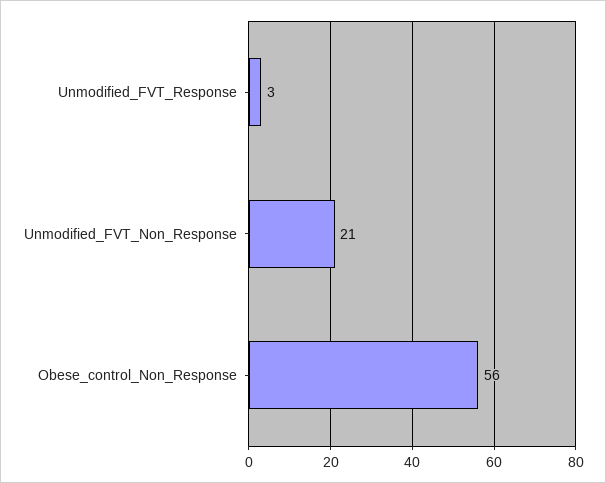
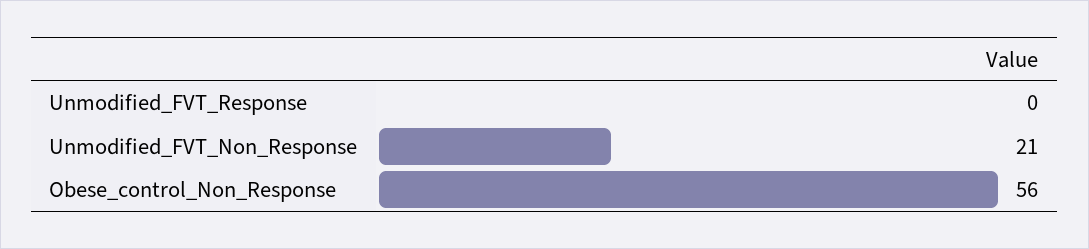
  {
-   "Unmodified_FVT_Response": 3,
+   "Unmodified_FVT_Response": 0,
    "Unmodified_FVT_Non_Response": 21,
    "Obese_control_Non_Response": 56
  }

